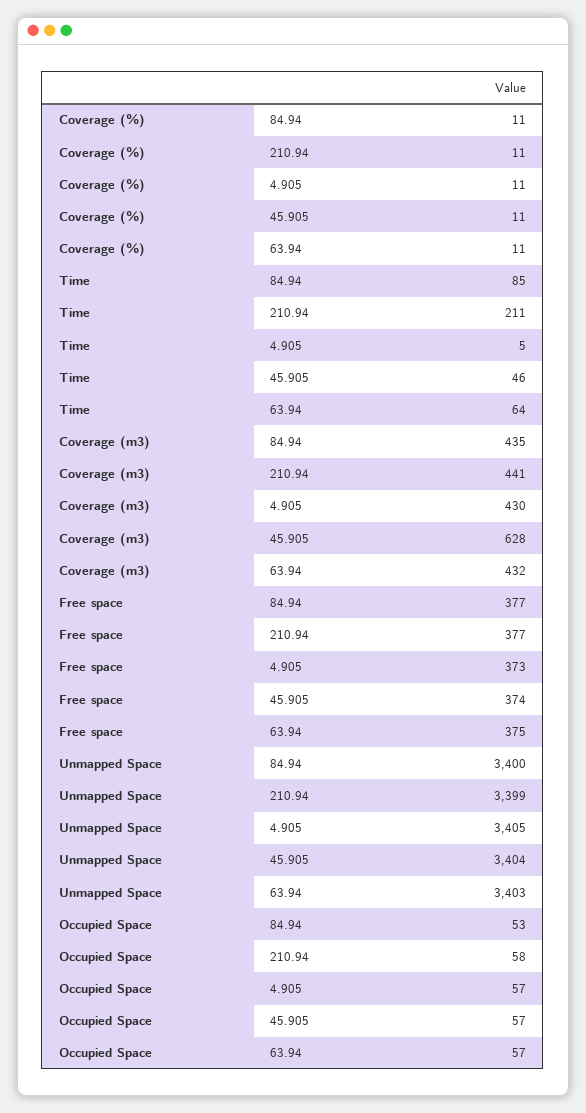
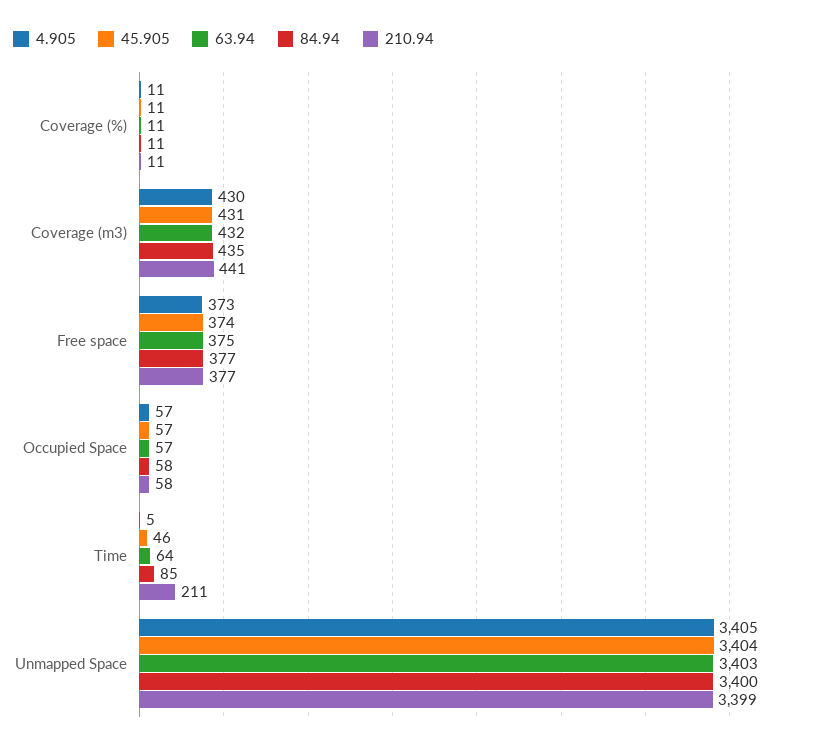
  {
    "84.94": {
      "Coverage (%)": 11,
      "Time": 85,
      "Coverage (m3)": 435,
      "Free space": 377,
      "Unmapped Space": 3400,
-     "Occupied Space": 53
+     "Occupied Space": 58
    },
    "210.94": {
      "Coverage (%)": 11,
      "Time": 211,
      "Coverage (m3)": 441,
      "Free space": 377,
      "Unmapped Space": 3399,
      "Occupied Space": 58
    },
    "4.905": {
      "Coverage (%)": 11,
      "Time": 5,
      "Coverage (m3)": 430,
      "Free space": 373,
      "Unmapped Space": 3405,
      "Occupied Space": 57
    },
    "45.905": {
      "Coverage (%)": 11,
      "Time": 46,
-     "Coverage (m3)": 628,
+     "Coverage (m3)": 431,
      "Free space": 374,
      "Unmapped Space": 3404,
      "Occupied Space": 57
    },
    "63.94": {
      "Coverage (%)": 11,
      "Time": 64,
      "Coverage (m3)": 432,
      "Free space": 375,
      "Unmapped Space": 3403,
      "Occupied Space": 57
    }
  }

